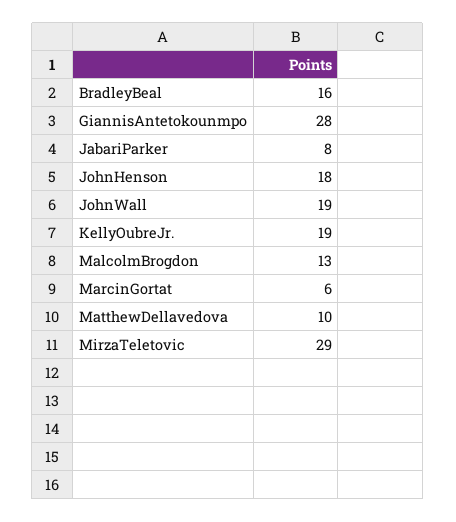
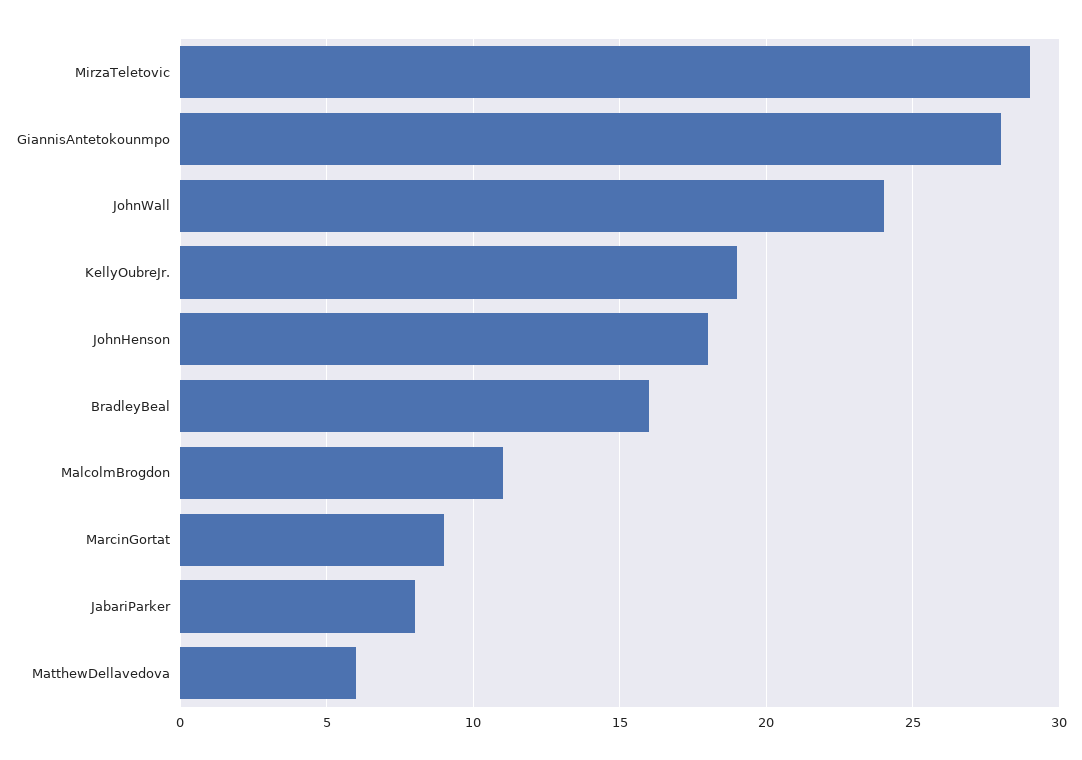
  {
    "BradleyBeal": 16,
    "GiannisAntetokounmpo": 28,
    "JabariParker": 8,
    "JohnHenson": 18,
-   "JohnWall": 19,
+   "JohnWall": 24,
    "KellyOubreJr.": 19,
-   "MalcolmBrogdon": 13,
+   "MalcolmBrogdon": 11,
-   "MarcinGortat": 6,
+   "MarcinGortat": 9,
-   "MatthewDellavedova": 10,
+   "MatthewDellavedova": 6,
    "MirzaTeletovic": 29
  }

